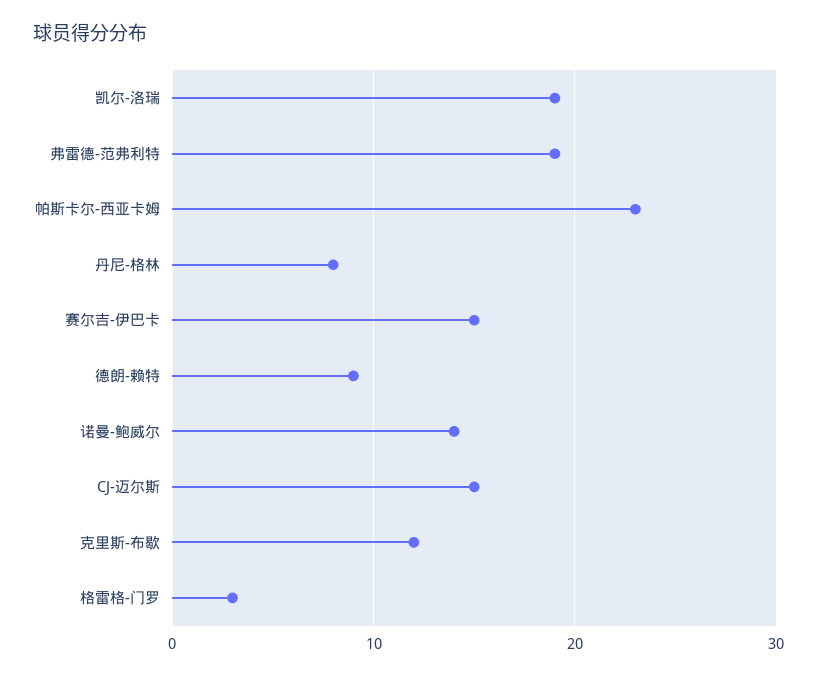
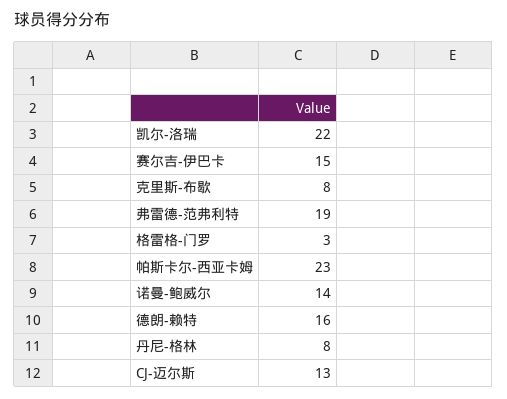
  {
-   "凯尔-洛瑞": 19,
+   "凯尔-洛瑞": 22,
    "弗雷德-范弗利特": 19,
    "帕斯卡尔-西亚卡姆": 23,
    "丹尼-格林": 8,
    "赛尔吉-伊巴卡": 15,
-   "德朗-赖特": 9,
+   "德朗-赖特": 16,
    "诺曼-鲍威尔": 14,
-   "CJ-迈尔斯": 15,
+   "CJ-迈尔斯": 13,
-   "克里斯-布歇": 12,
+   "克里斯-布歇": 8,
    "格雷格-门罗": 3
  }

